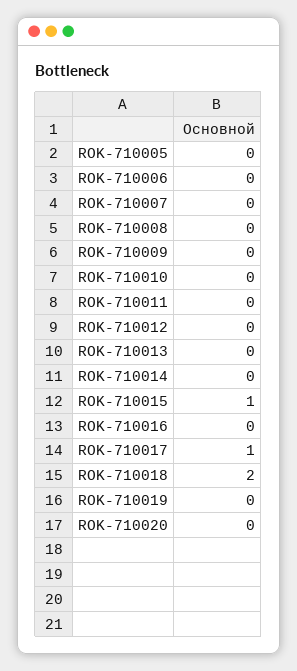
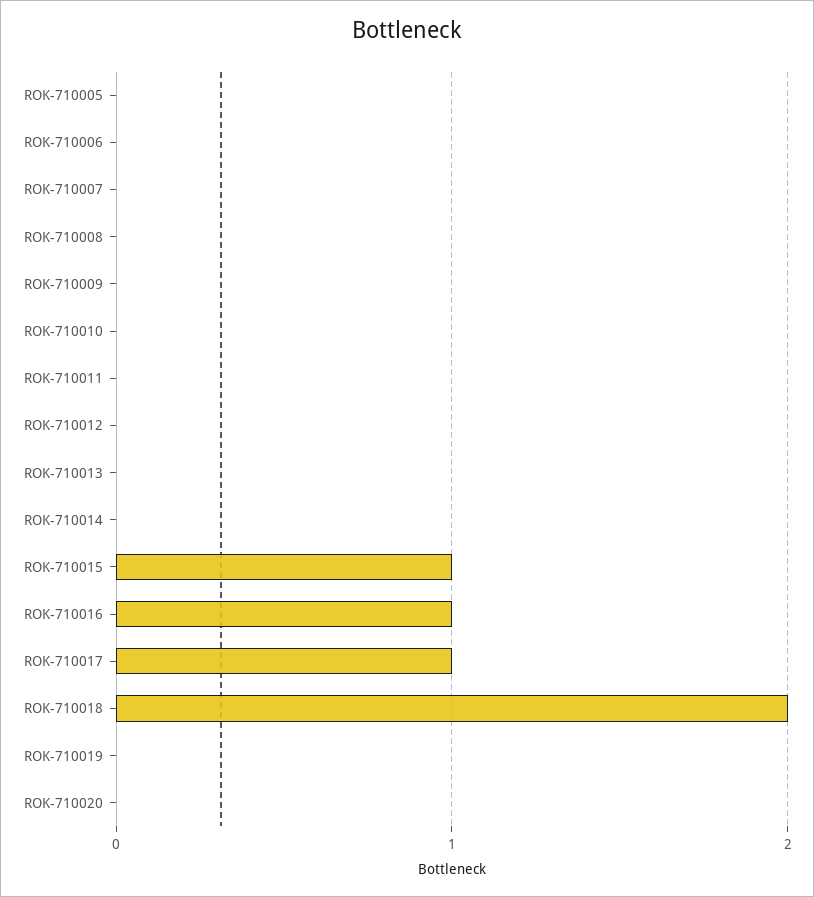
  {
    "ROK-710005": 0,
    "ROK-710006": 0,
    "ROK-710007": 0,
    "ROK-710008": 0,
    "ROK-710009": 0,
    "ROK-710010": 0,
    "ROK-710011": 0,
    "ROK-710012": 0,
    "ROK-710013": 0,
    "ROK-710014": 0,
    "ROK-710015": 1,
-   "ROK-710016": 0,
+   "ROK-710016": 1,
    "ROK-710017": 1,
    "ROK-710018": 2,
    "ROK-710019": 0,
    "ROK-710020": 0
  }

